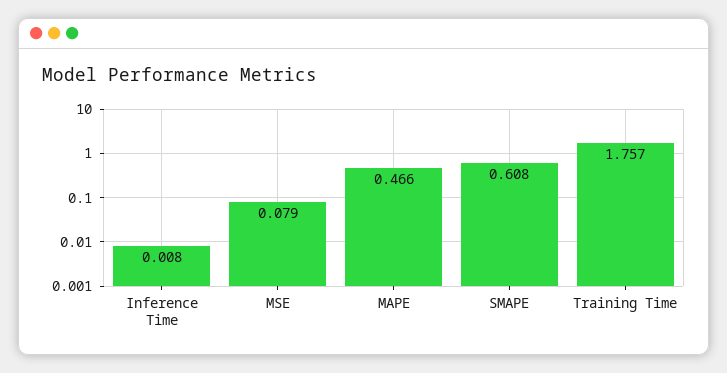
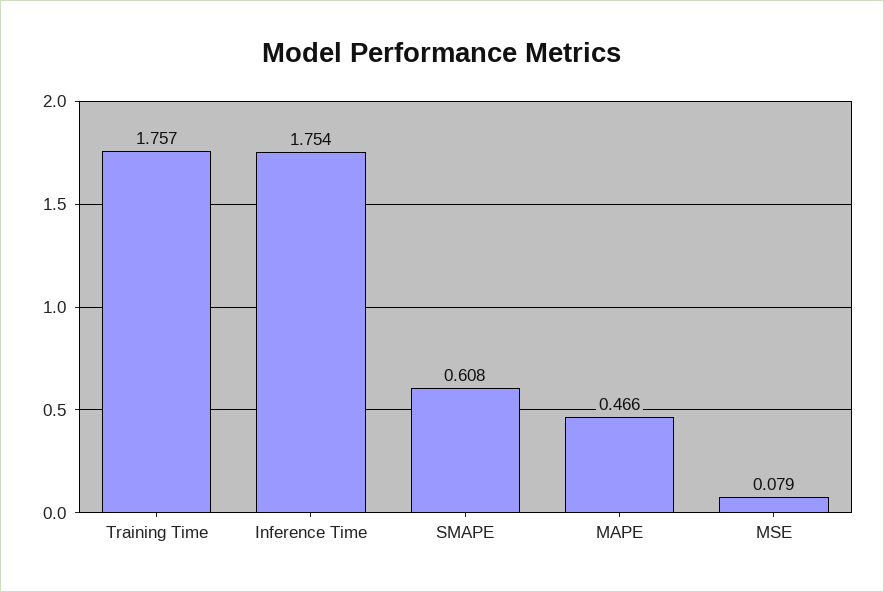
  {
-   "Inference Time": 0.008,
+   "Inference Time": 1.754,
    "MSE": 0.079,
    "MAPE": 0.466,
    "SMAPE": 0.608,
    "Training Time": 1.757
  }

